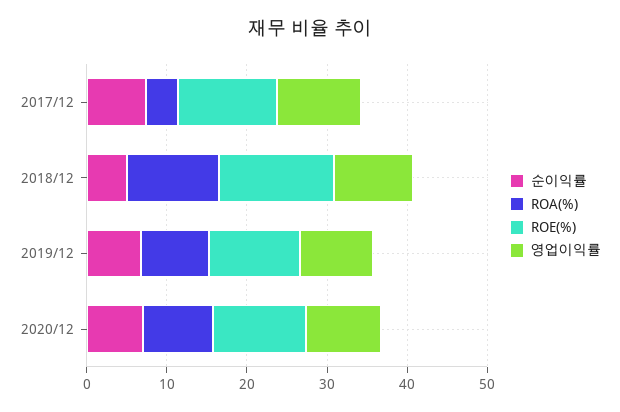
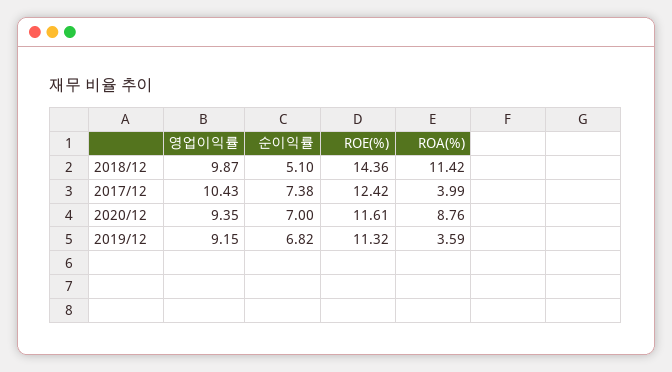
  {
    "순이익률": {
      "2017/12": 7.38,
      "2018/12": 5.1,
      "2019/12": 6.82,
      "2020/12": 7
    },
    "ROA(%)": {
      "2017/12": 3.99,
      "2018/12": 11.42,
-     "2019/12": 8,
+     "2019/12": 3.59,
      "2020/12": 8.76
    },
    "ROE(%)": {
      "2017/12": 12.42,
      "2018/12": 14.36,
      "2019/12": 11.32,
      "2020/12": 11.61
    },
    "영업이익률": {
      "2017/12": 10.43,
      "2018/12": 9.87,
      "2019/12": 9.15,
      "2020/12": 9.35
    }
  }

